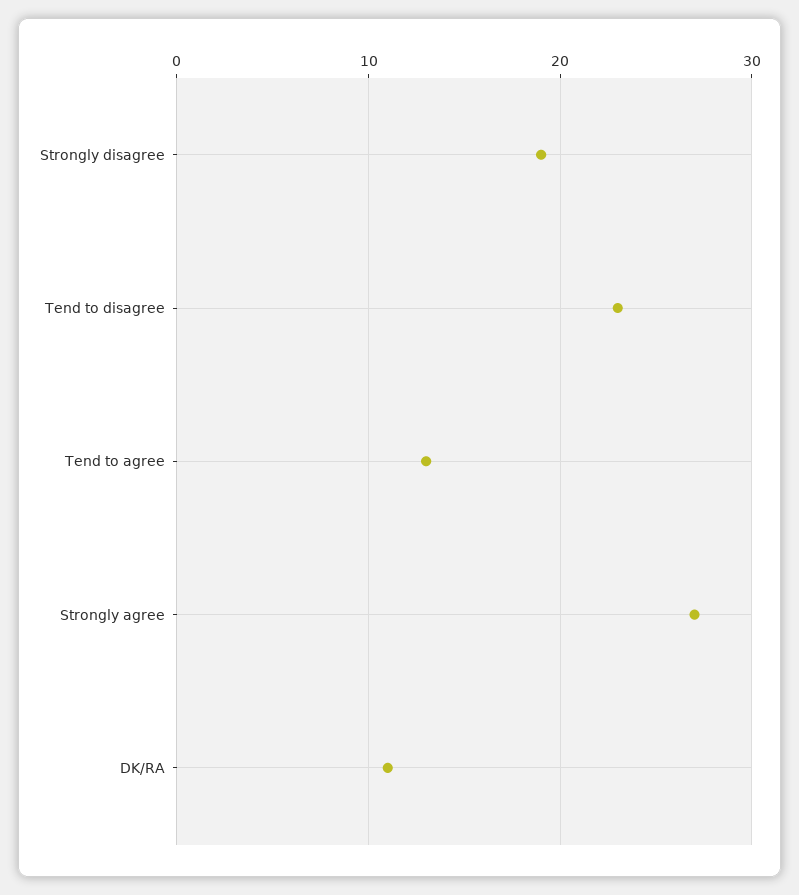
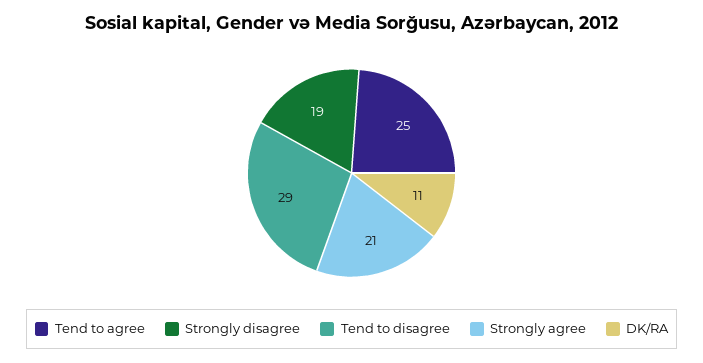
  {
    "Strongly disagree": 19,
-   "Tend to disagree": 23,
+   "Tend to disagree": 29,
-   "Tend to agree": 13,
+   "Tend to agree": 25,
-   "Strongly agree": 27,
+   "Strongly agree": 21,
    "DK/RA": 11
  }

